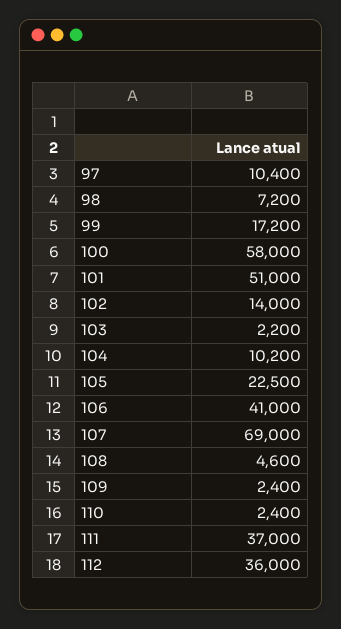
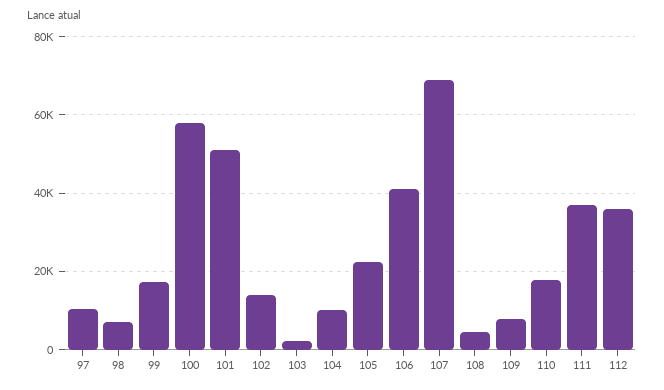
  {
    "97": 10400,
    "98": 7200,
    "99": 17200,
    "100": 58000,
    "101": 51000,
    "102": 14000,
    "103": 2200,
    "104": 10200,
    "105": 22500,
    "106": 41000,
    "107": 69000,
    "108": 4600,
-   "109": 2400,
+   "109": 8000,
-   "110": 2400,
+   "110": 18000,
    "111": 37000,
    "112": 36000
  }

